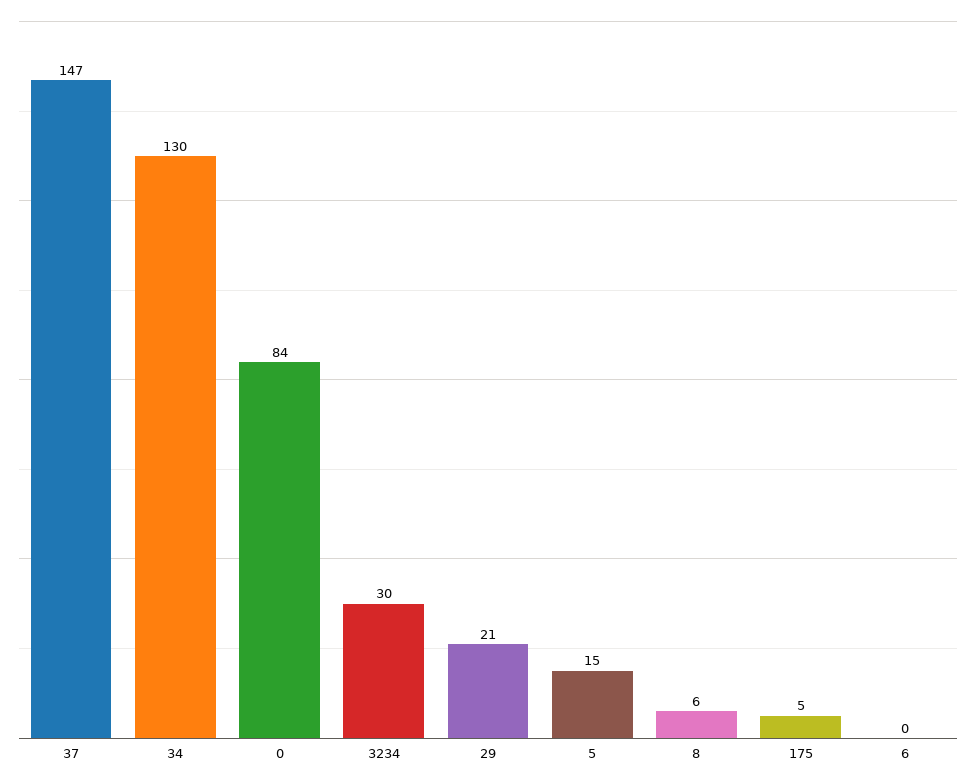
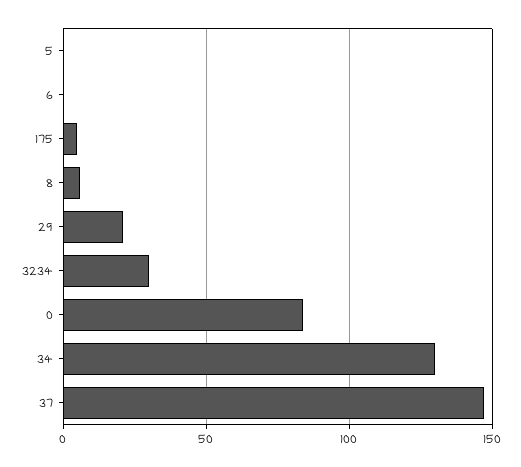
  {
    "37": 147,
    "34": 130,
    "0": 84,
    "3234": 30,
    "29": 21,
-   "5": 15,
+   "5": 0,
    "8": 6,
    "175": 5,
    "6": 0
  }

